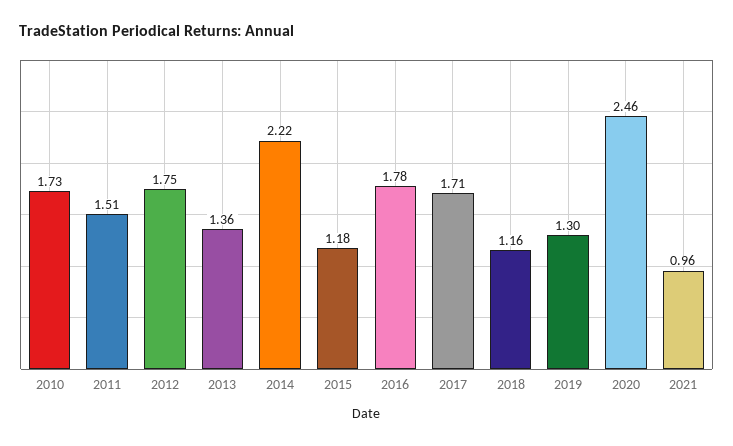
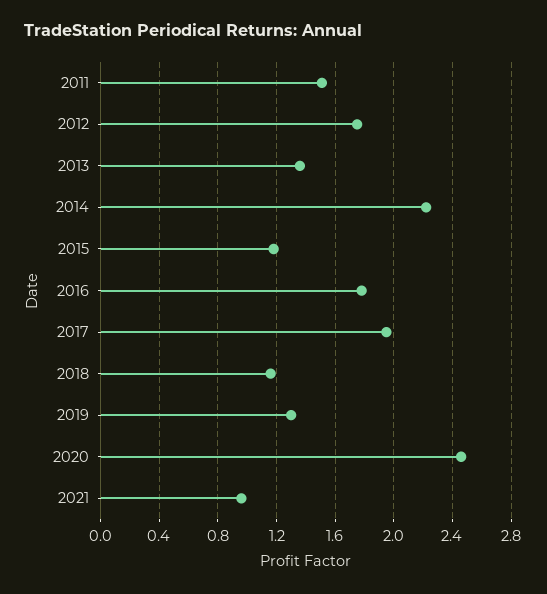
  {
-   "2010": 1.73,
    "2011": 1.51,
    "2012": 1.75,
    "2013": 1.36,
    "2014": 2.22,
    "2015": 1.18,
    "2016": 1.78,
-   "2017": 1.71,
+   "2017": 1.95,
    "2018": 1.16,
    "2019": 1.3,
    "2020": 2.46,
    "2021": 0.96
  }

